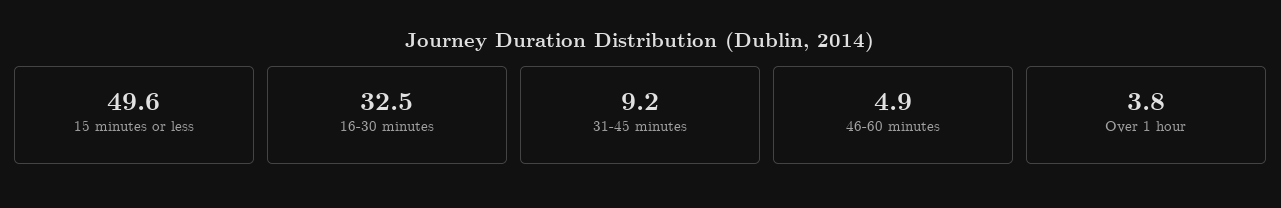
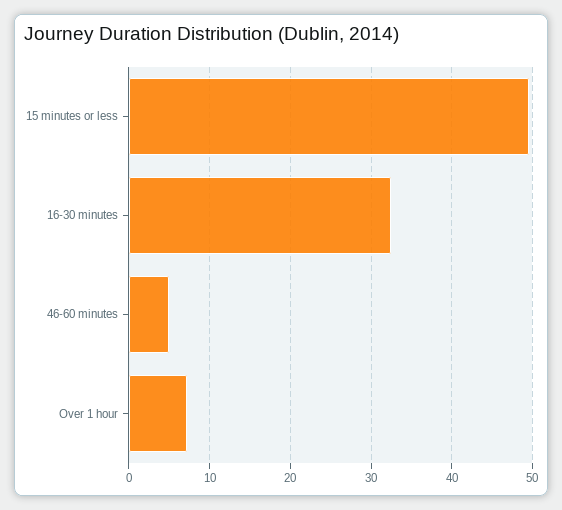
  {
    "15 minutes or less": 49.6,
    "16-30 minutes": 32.5,
-   "31-45 minutes": 9.2,
    "46-60 minutes": 4.9,
-   "Over 1 hour": 3.8
+   "Over 1 hour": 7
  }

